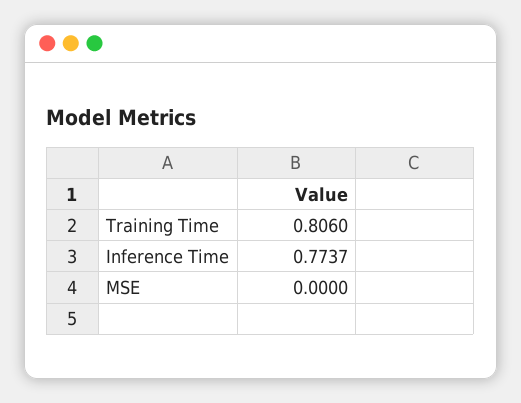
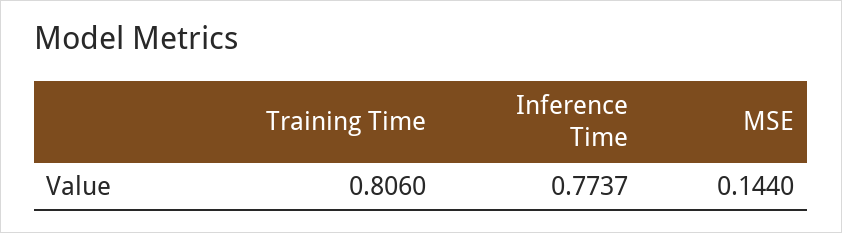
  {
    "Training Time": 0.806,
    "Inference Time": 0.7737,
-   "MSE": 0
+   "MSE": 0.144
  }

